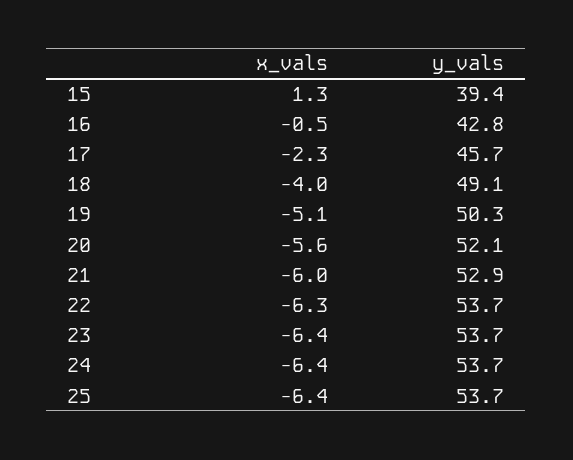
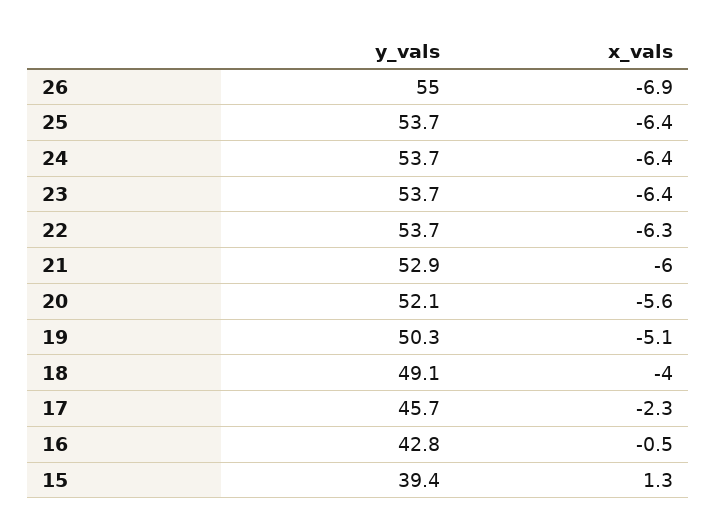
  {
    "x_vals": {
      "15": 1.3,
      "16": -0.5,
      "17": -2.3,
      "18": -4,
      "19": -5.1,
      "20": -5.6,
      "21": -6,
      "22": -6.3,
      "23": -6.4,
      "24": -6.4,
-     "25": -6.4
+     "25": -6.4,
+     "26": -6.9
    },
    "y_vals": {
      "15": 39.4,
      "16": 42.8,
      "17": 45.7,
      "18": 49.1,
      "19": 50.3,
      "20": 52.1,
      "21": 52.9,
      "22": 53.7,
      "23": 53.7,
      "24": 53.7,
-     "25": 53.7
+     "25": 53.7,
+     "26": 55
    }
  }

